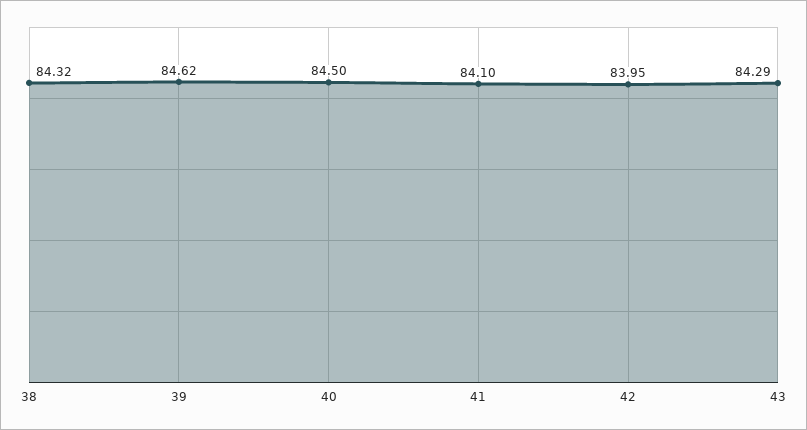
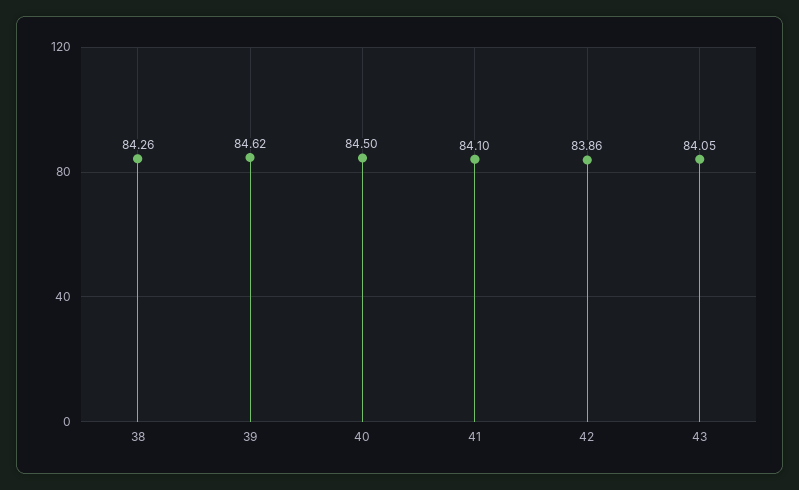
  {
-   "38": 84.32,
+   "38": 84.26,
    "39": 84.62,
    "40": 84.5,
    "41": 84.1,
-   "42": 83.95,
+   "42": 83.86,
-   "43": 84.29
+   "43": 84.05
  }

